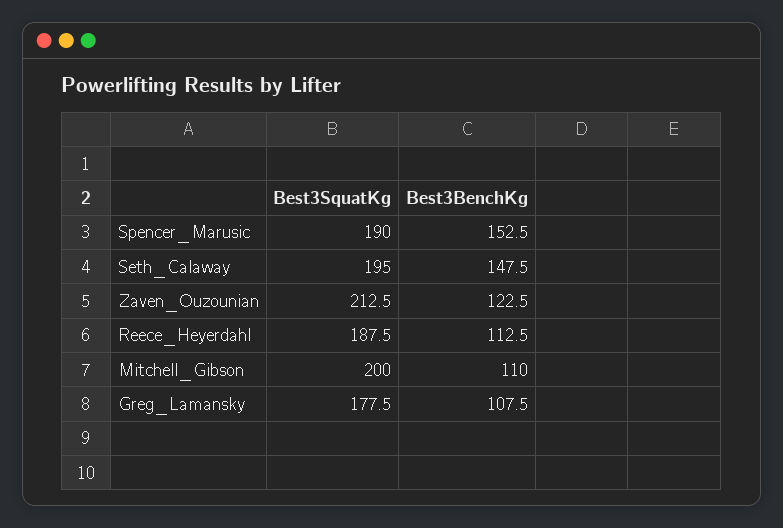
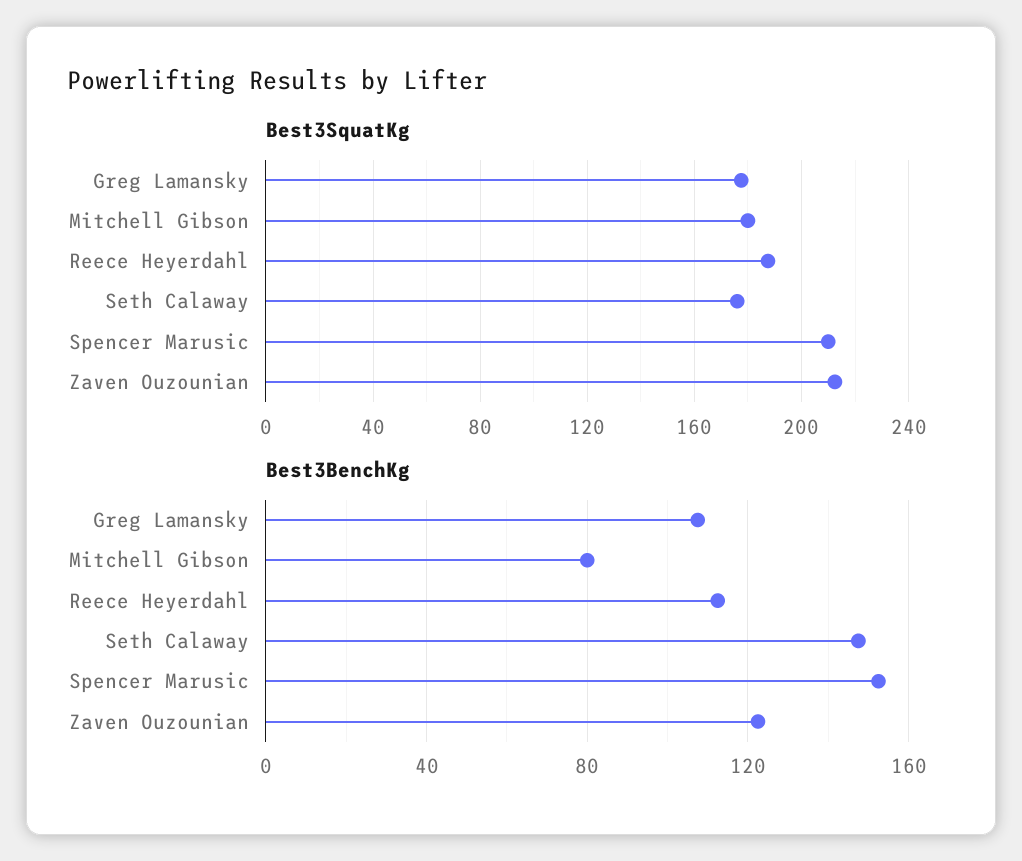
  {
    "Best3SquatKg": {
-     "Spencer_Marusic": 190,
+     "Spencer_Marusic": 210,
-     "Seth_Calaway": 195,
+     "Seth_Calaway": 175,
      "Zaven_Ouzounian": 212.5,
      "Reece_Heyerdahl": 187.5,
-     "Mitchell_Gibson": 200,
+     "Mitchell_Gibson": 180,
      "Greg_Lamansky": 177.5
    },
    "Best3BenchKg": {
      "Spencer_Marusic": 152.5,
      "Seth_Calaway": 147.5,
      "Zaven_Ouzounian": 122.5,
      "Reece_Heyerdahl": 112.5,
-     "Mitchell_Gibson": 110,
+     "Mitchell_Gibson": 80,
      "Greg_Lamansky": 107.5
    }
  }

